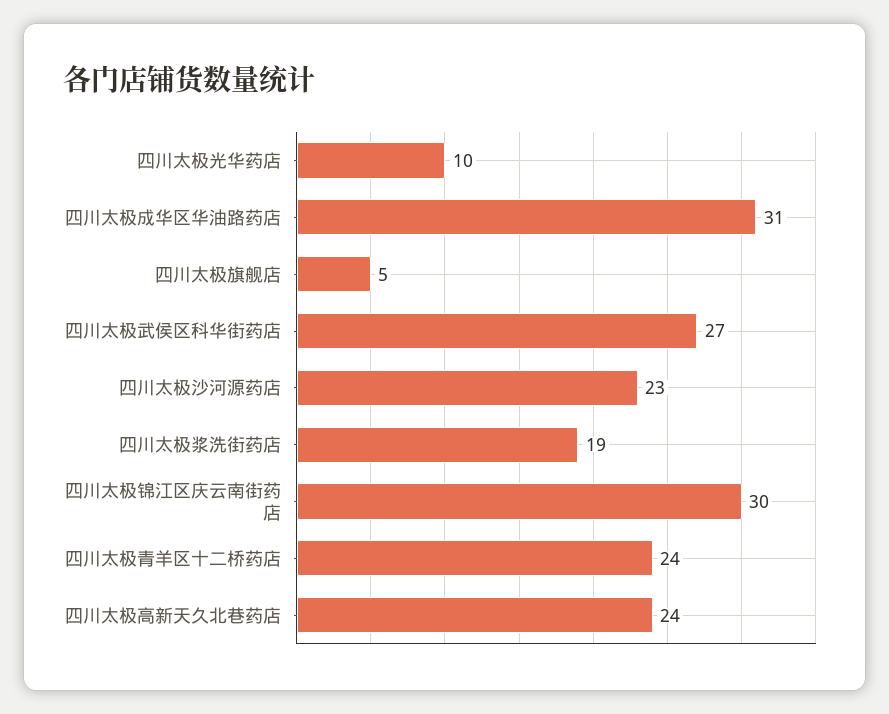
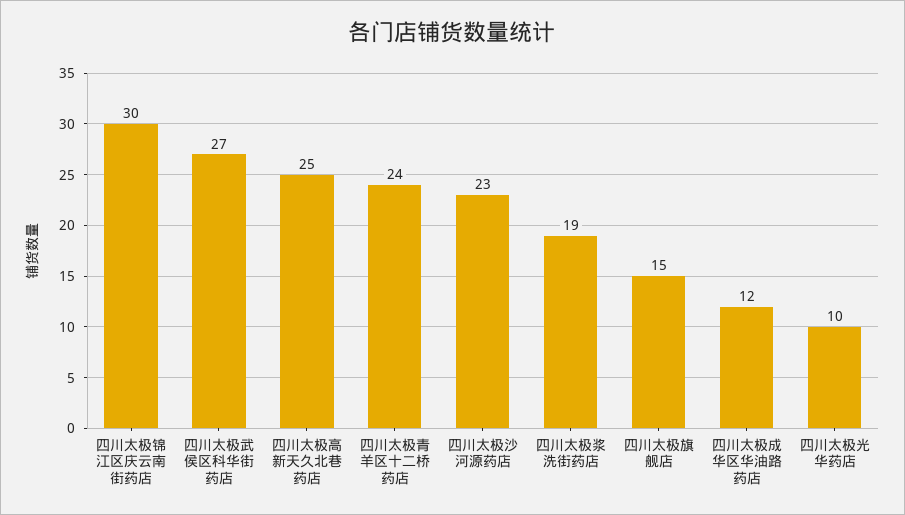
  {
    "四川太极光华药店": 10,
-   "四川太极成华区华油路药店": 31,
+   "四川太极成华区华油路药店": 12,
-   "四川太极旗舰店": 5,
+   "四川太极旗舰店": 15,
    "四川太极武侯区科华街药店": 27,
    "四川太极沙河源药店": 23,
    "四川太极浆洗街药店": 19,
    "四川太极锦江区庆云南街药店": 30,
    "四川太极青羊区十二桥药店": 24,
-   "四川太极高新天久北巷药店": 24
+   "四川太极高新天久北巷药店": 25
  }

